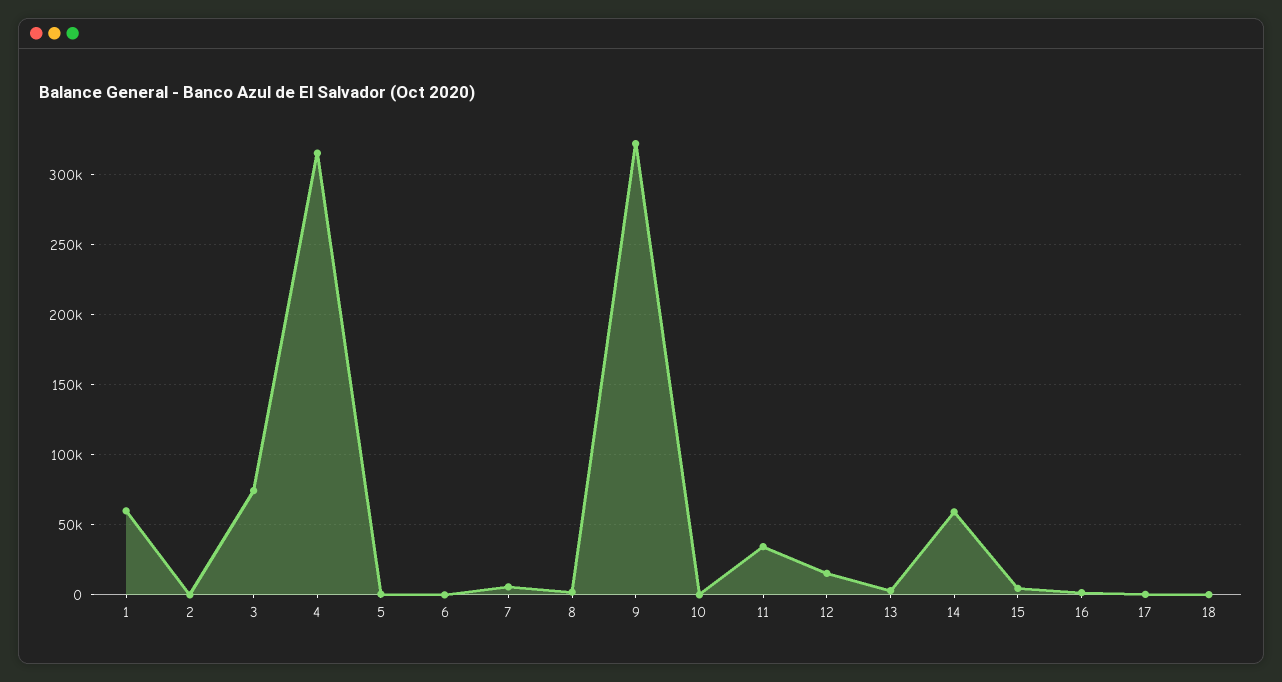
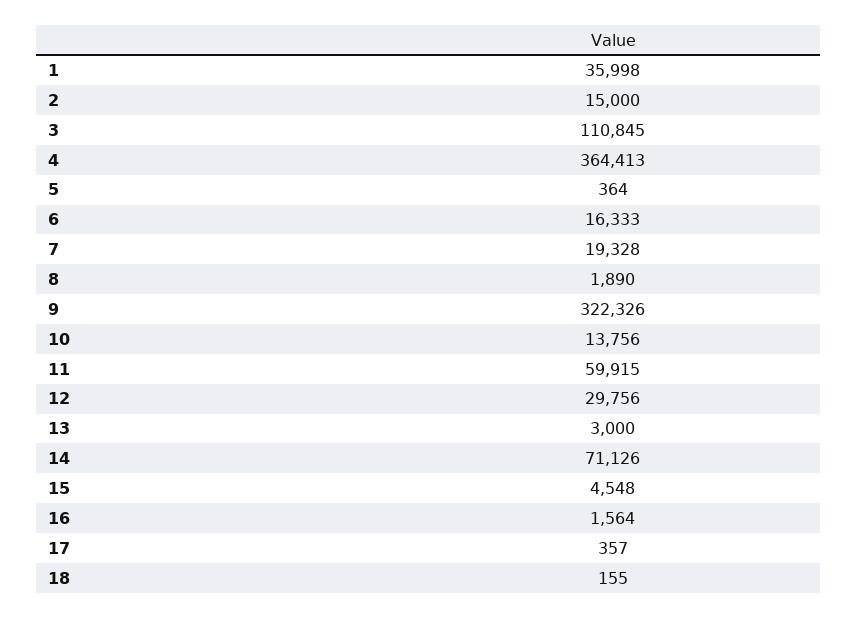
  {
-   "1": 60000,
+   "1": 35998,
-   "2": 0,
+   "2": 15000,
-   "3": 75000,
+   "3": 110845,
-   "4": 315000,
+   "4": 364413,
    "5": 364,
-   "6": 0,
+   "6": 16333,
-   "7": 5000,
+   "7": 19328,
    "8": 1890,
    "9": 322326,
-   "10": 0,
+   "10": 13756,
-   "11": 35000,
+   "11": 59915,
-   "12": 15000,
+   "12": 29756,
    "13": 3000,
-   "14": 60000,
+   "14": 71126,
    "15": 4548,
    "16": 1564,
    "17": 357,
    "18": 155
  }

